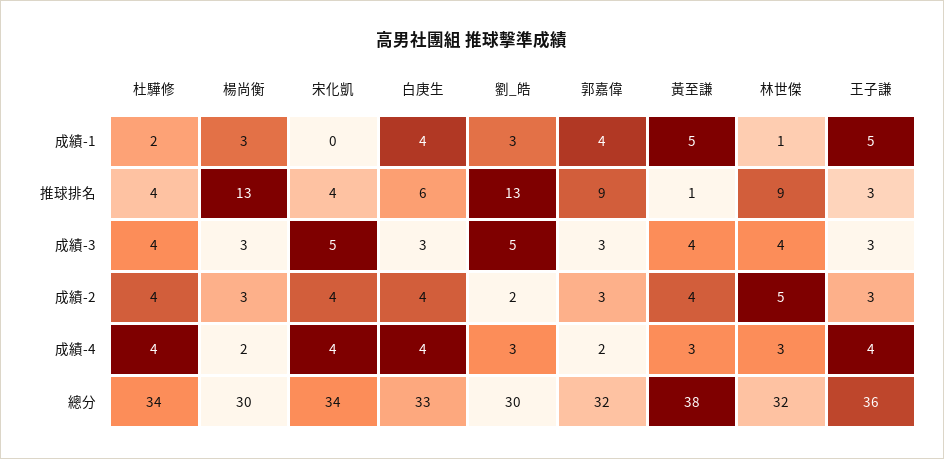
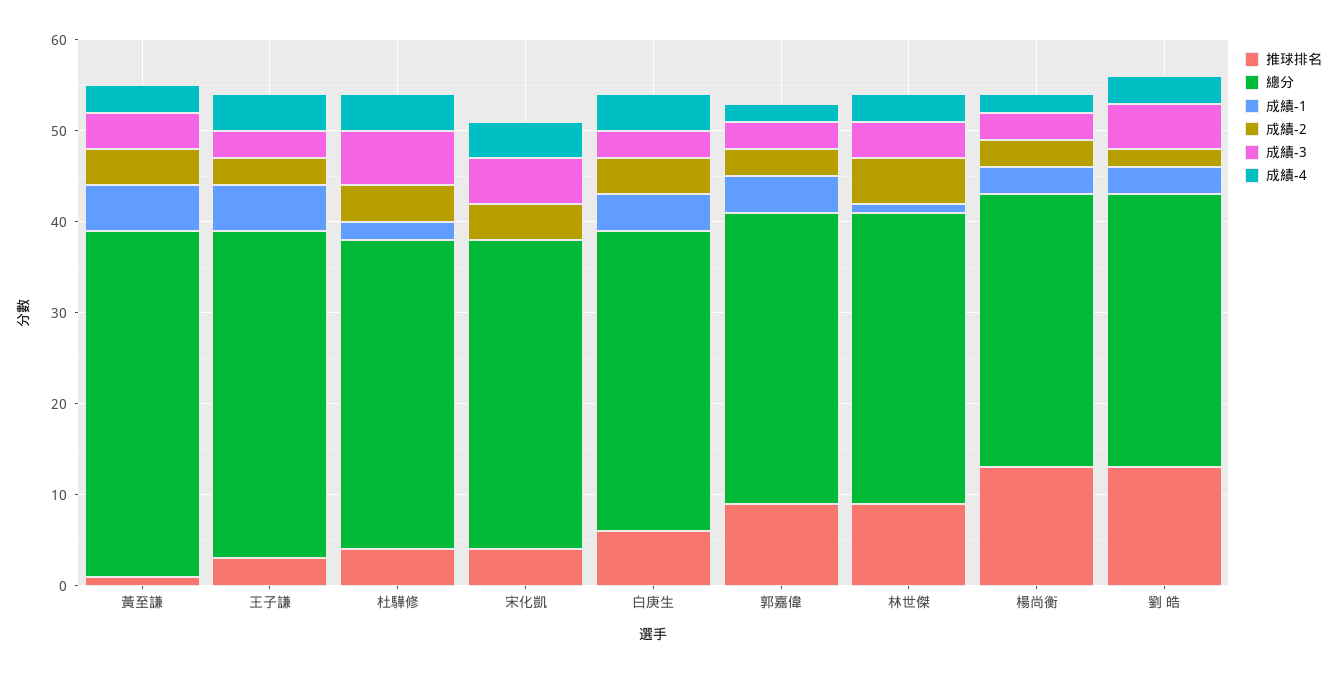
  {
    "成績-1": {
      "杜驊修": 2,
      "楊尚衡": 3,
      "宋化凱": 0,
      "白庚生": 4,
      "劉_皓": 3,
      "郭嘉偉": 4,
      "黃至謙": 5,
      "林世傑": 1,
      "王子謙": 5
    },
    "推球排名": {
      "杜驊修": 4,
      "楊尚衡": 13,
      "宋化凱": 4,
      "白庚生": 6,
      "劉_皓": 13,
      "郭嘉偉": 9,
      "黃至謙": 1,
      "林世傑": 9,
      "王子謙": 3
    },
    "成績-3": {
-     "杜驊修": 4,
+     "杜驊修": 6,
      "楊尚衡": 3,
      "宋化凱": 5,
      "白庚生": 3,
      "劉_皓": 5,
      "郭嘉偉": 3,
      "黃至謙": 4,
      "林世傑": 4,
      "王子謙": 3
    },
    "成績-2": {
      "杜驊修": 4,
      "楊尚衡": 3,
      "宋化凱": 4,
      "白庚生": 4,
      "劉_皓": 2,
      "郭嘉偉": 3,
      "黃至謙": 4,
      "林世傑": 5,
      "王子謙": 3
    },
    "成績-4": {
      "杜驊修": 4,
      "楊尚衡": 2,
      "宋化凱": 4,
      "白庚生": 4,
      "劉_皓": 3,
      "郭嘉偉": 2,
      "黃至謙": 3,
      "林世傑": 3,
      "王子謙": 4
    },
    "總分": {
      "杜驊修": 34,
      "楊尚衡": 30,
      "宋化凱": 34,
      "白庚生": 33,
      "劉_皓": 30,
      "郭嘉偉": 32,
      "黃至謙": 38,
      "林世傑": 32,
      "王子謙": 36
    }
  }

